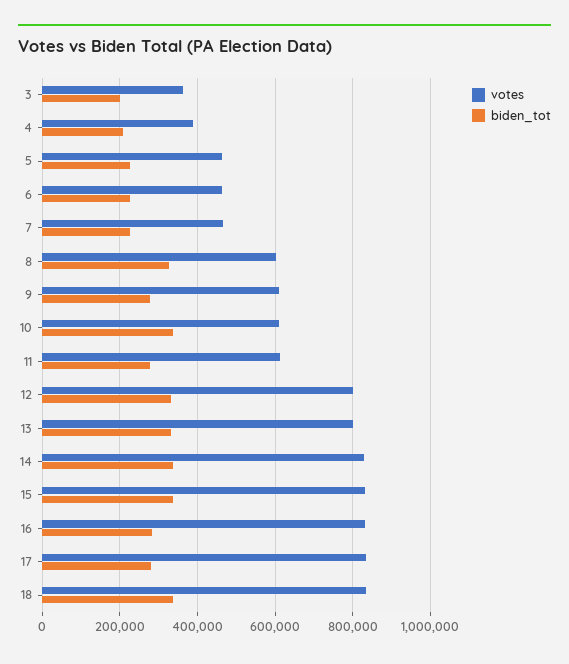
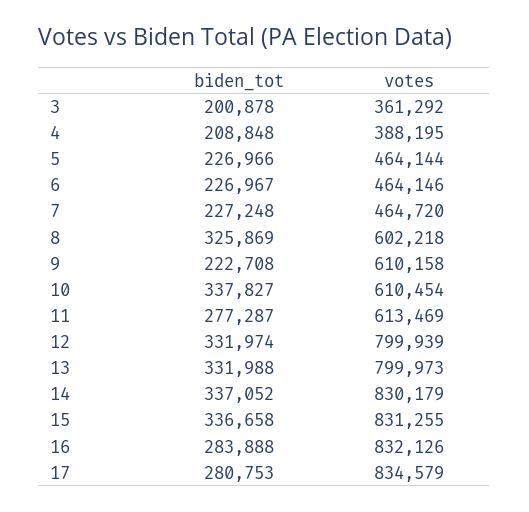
  {
    "votes": {
      "3": 361292,
      "4": 388195,
      "5": 464144,
      "6": 464146,
      "7": 464720,
      "8": 602218,
      "9": 610158,
      "10": 610454,
      "11": 613469,
      "12": 799939,
      "13": 799973,
      "14": 830179,
      "15": 831255,
      "16": 832126,
-     "17": 834579,
+     "17": 834579
-     "18": 840000
    },
    "biden_tot": {
      "3": 200878,
      "4": 208848,
      "5": 226966,
      "6": 226967,
      "7": 227248,
      "8": 325869,
-     "9": 280000,
+     "9": 222708,
      "10": 337827,
      "11": 277287,
      "12": 331974,
      "13": 331988,
      "14": 337052,
      "15": 336658,
      "16": 283888,
-     "17": 280753,
+     "17": 280753
-     "18": 340000
    }
  }

